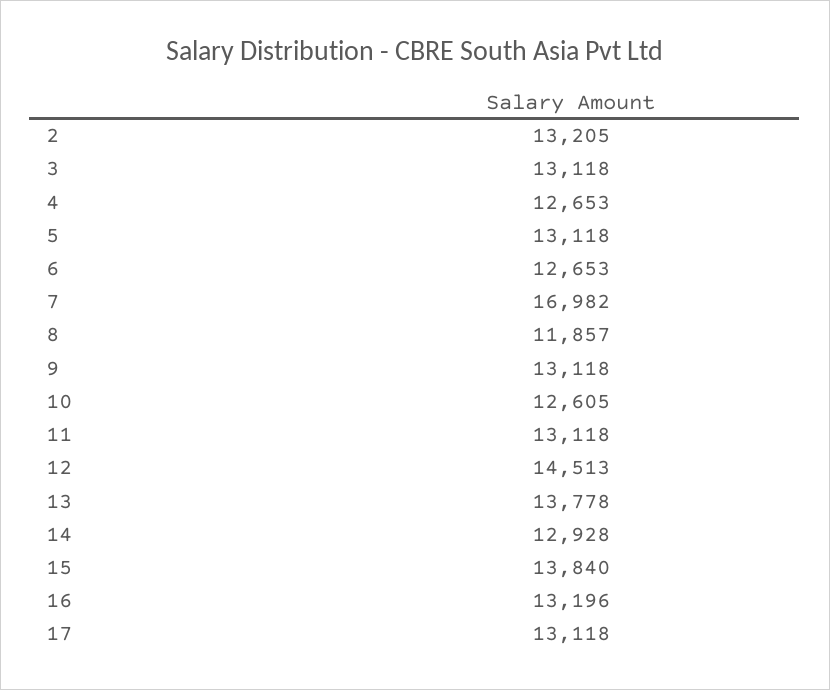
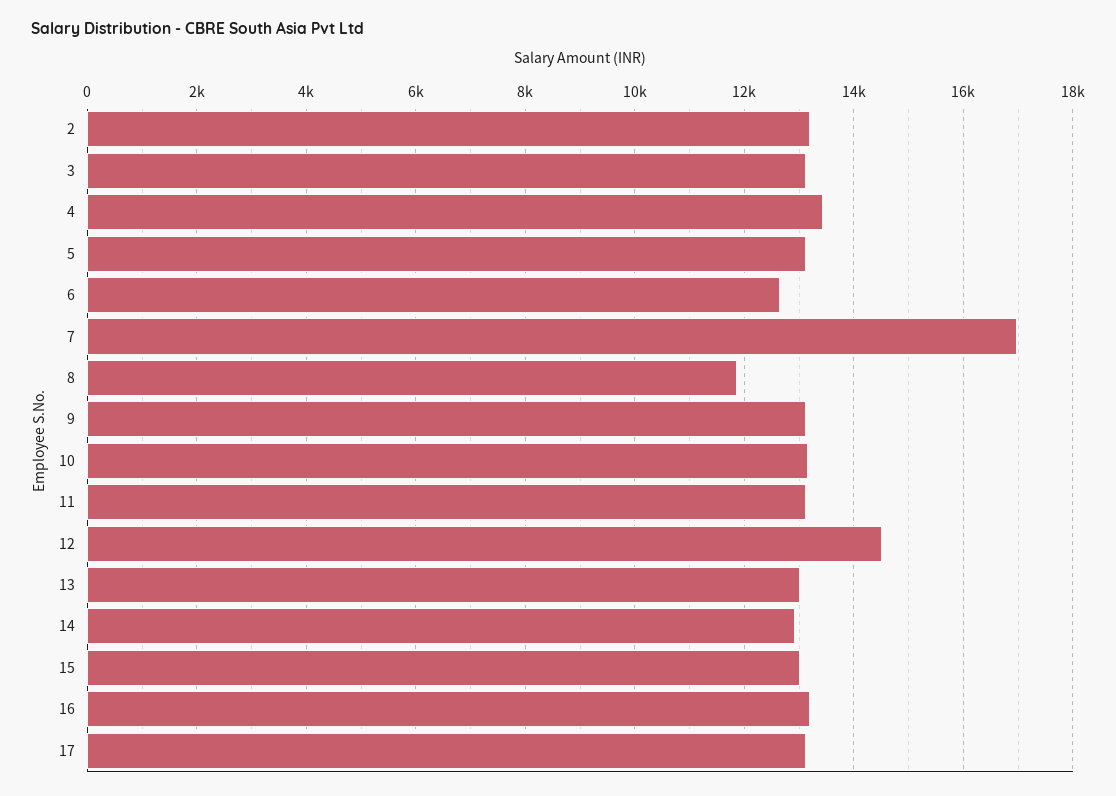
  {
    "2": 13205,
    "3": 13118,
-   "4": 12653,
+   "4": 13400,
    "5": 13118,
    "6": 12653,
    "7": 16982,
    "8": 11857,
    "9": 13118,
-   "10": 12605,
+   "10": 13200,
    "11": 13118,
    "12": 14513,
-   "13": 13778,
+   "13": 13000,
    "14": 12928,
-   "15": 13840,
+   "15": 13000,
    "16": 13196,
    "17": 13118
  }

